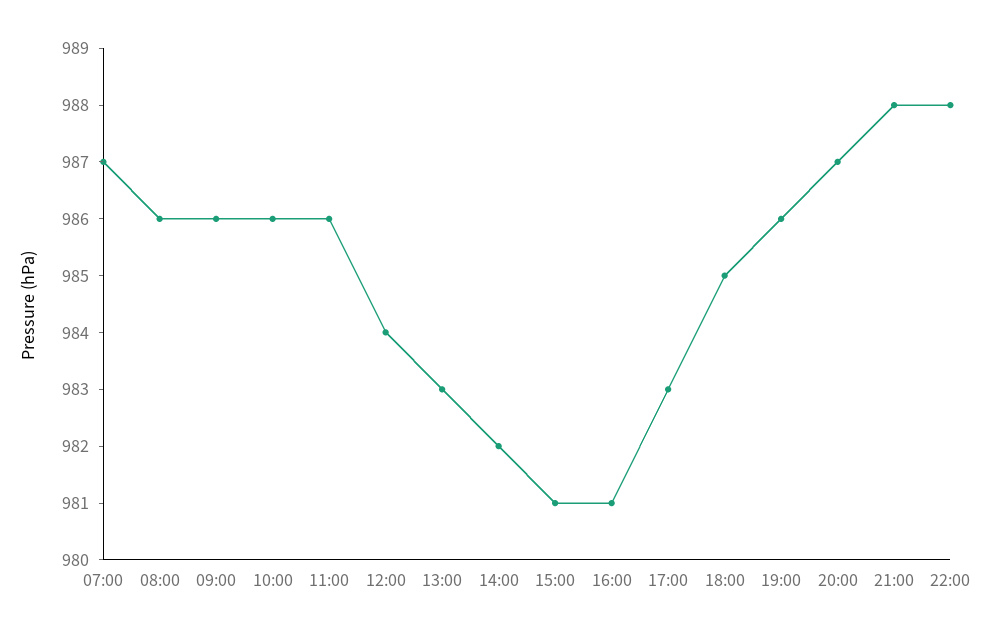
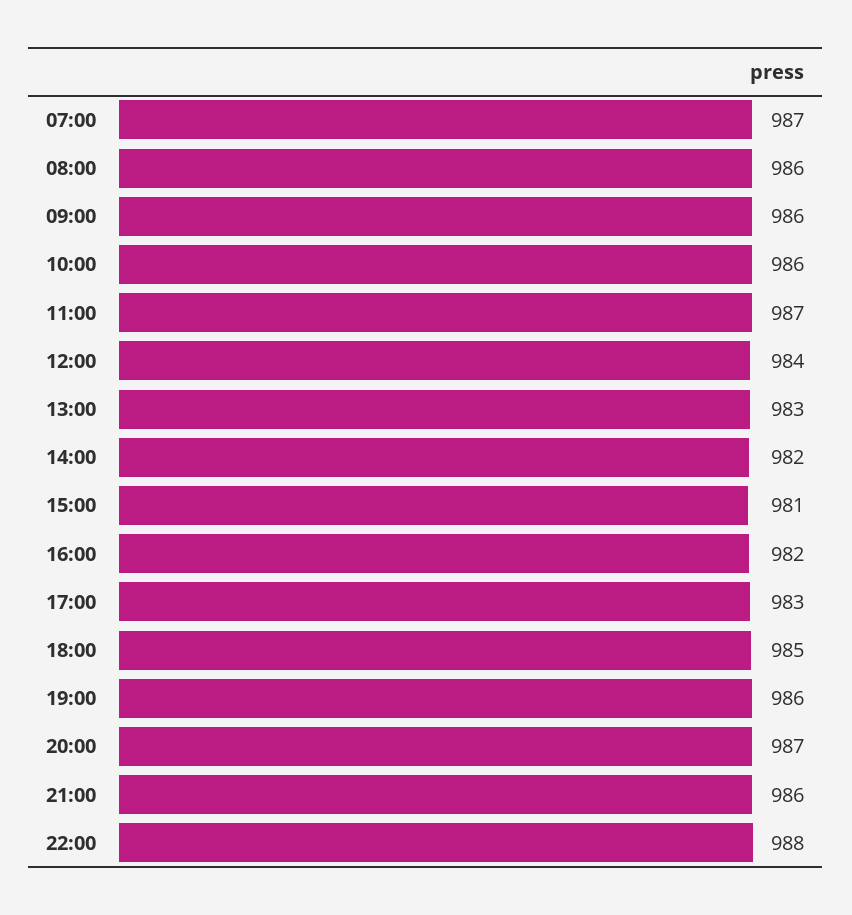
  {
    "07:00": 987,
    "08:00": 986,
    "09:00": 986,
    "10:00": 986,
-   "11:00": 986,
+   "11:00": 987,
    "12:00": 984,
    "13:00": 983,
    "14:00": 982,
    "15:00": 981,
-   "16:00": 981,
+   "16:00": 982,
    "17:00": 983,
    "18:00": 985,
    "19:00": 986,
    "20:00": 987,
-   "21:00": 988,
+   "21:00": 986,
    "22:00": 988
  }

